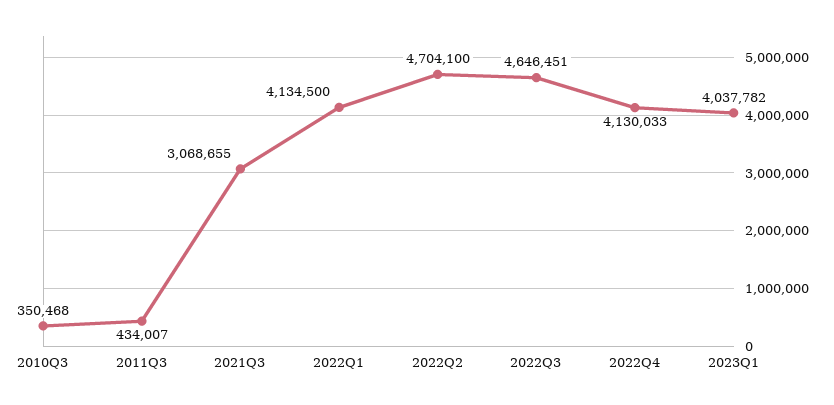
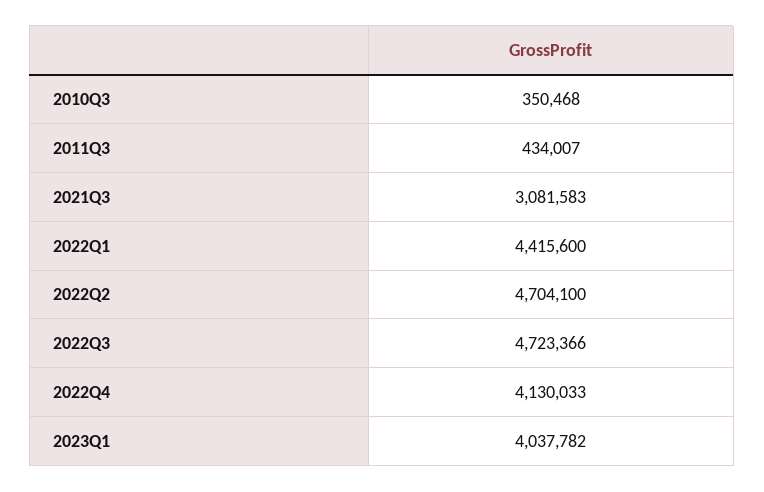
  {
    "2010Q3": 350468,
    "2011Q3": 434007,
-   "2021Q3": 3068655,
+   "2021Q3": 3081583,
-   "2022Q1": 4134500,
+   "2022Q1": 4415600,
    "2022Q2": 4704100,
-   "2022Q3": 4646451,
+   "2022Q3": 4723366,
    "2022Q4": 4130033,
    "2023Q1": 4037782
  }

